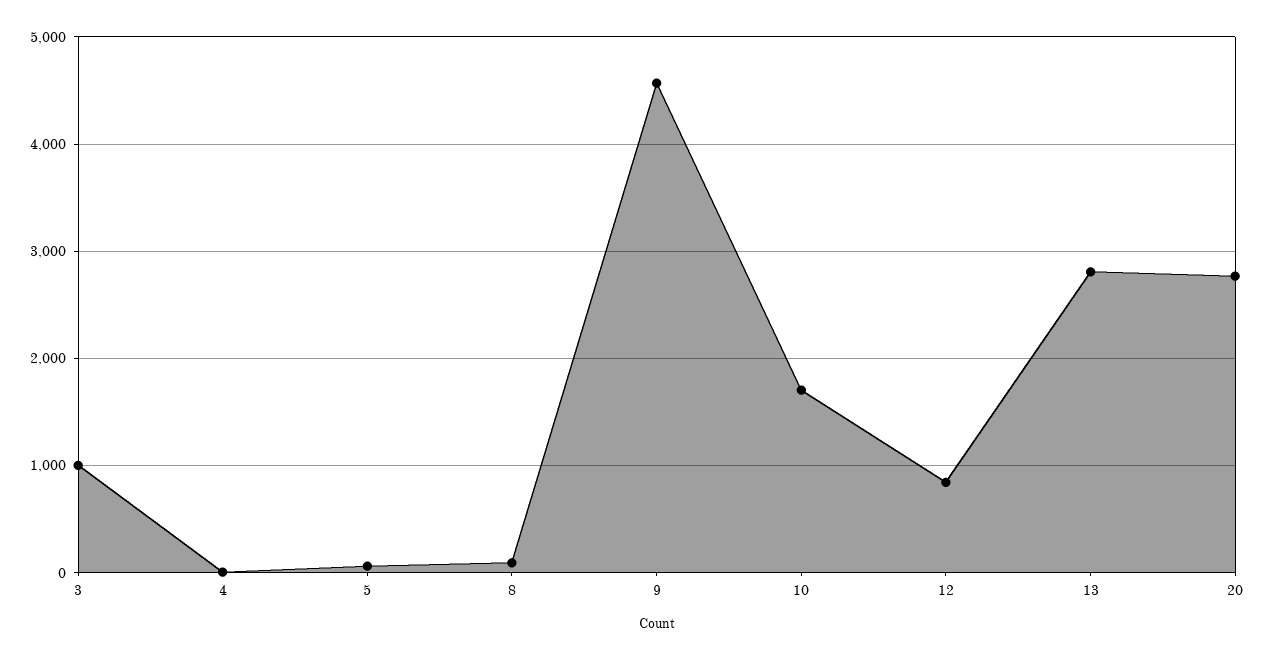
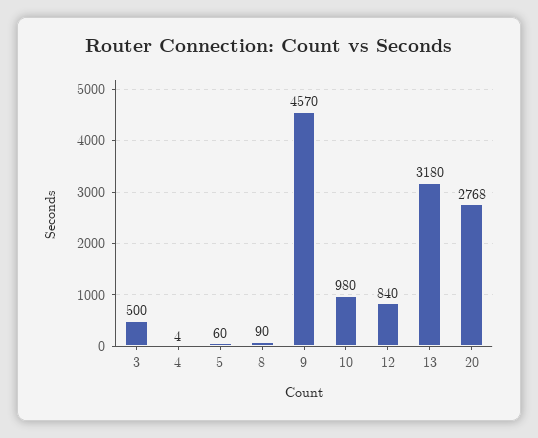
  {
-   "3": 1000,
+   "3": 500,
    "4": 4,
    "5": 60,
    "8": 90,
    "9": 4570,
-   "10": 1700,
+   "10": 980,
    "12": 840,
-   "13": 2800,
+   "13": 3180,
    "20": 2768
  }

